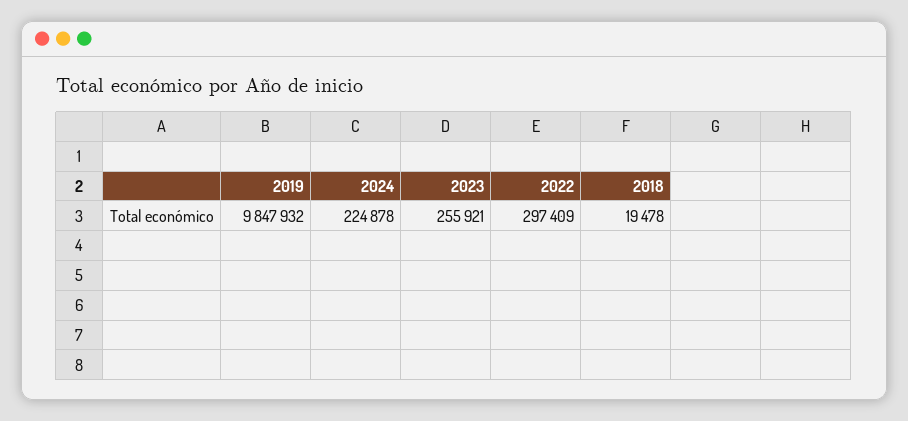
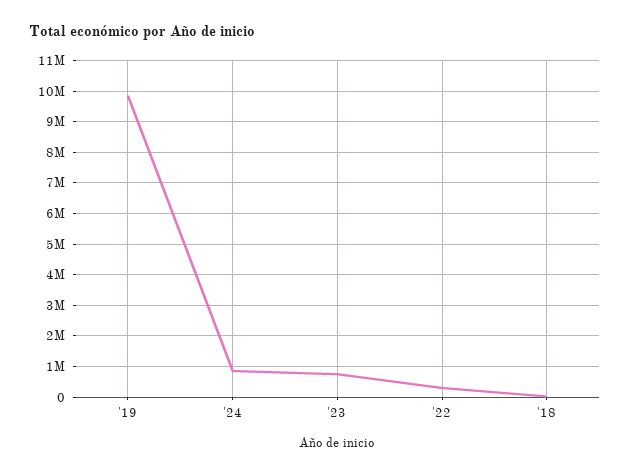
  {
    "2019": 9847932,
-   "2024": 224878,
+   "2024": 800000,
-   "2023": 255921,
+   "2023": 800000,
    "2022": 297409,
    "2018": 19478
  }

